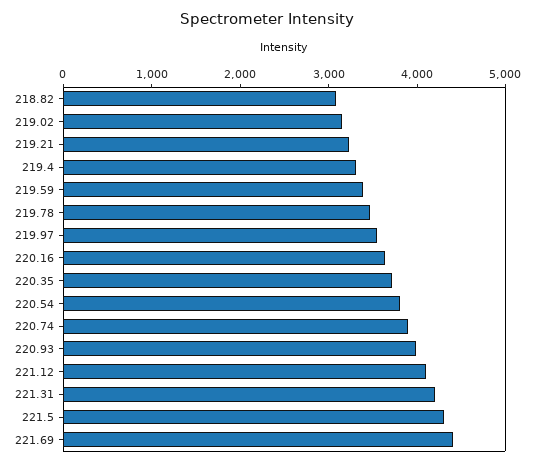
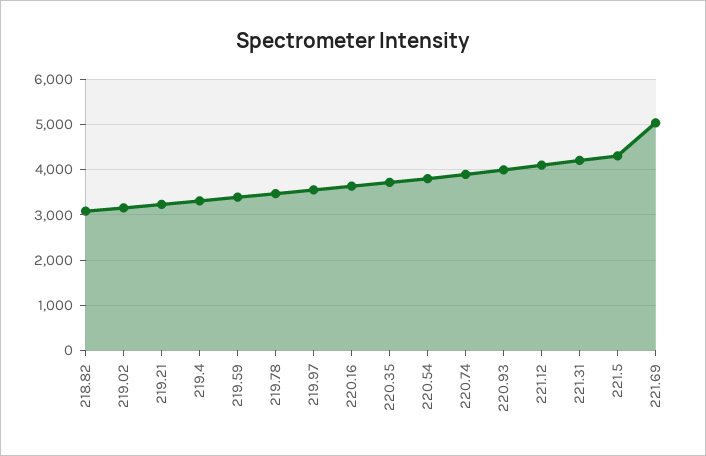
  {
    "218.82": 3000,
    "219.02": 3200,
    "219.21": 3200,
    "219.4": 3400,
    "219.59": 3400,
    "219.78": 3400,
    "219.97": 3600,
    "220.16": 3600,
    "220.35": 3800,
    "220.54": 3800,
    "220.74": 3800,
    "220.93": 4000,
    "221.12": 4200,
    "221.31": 4200,
    "221.5": 4400,
-   "221.69": 4400
+   "221.69": 5000
  }

